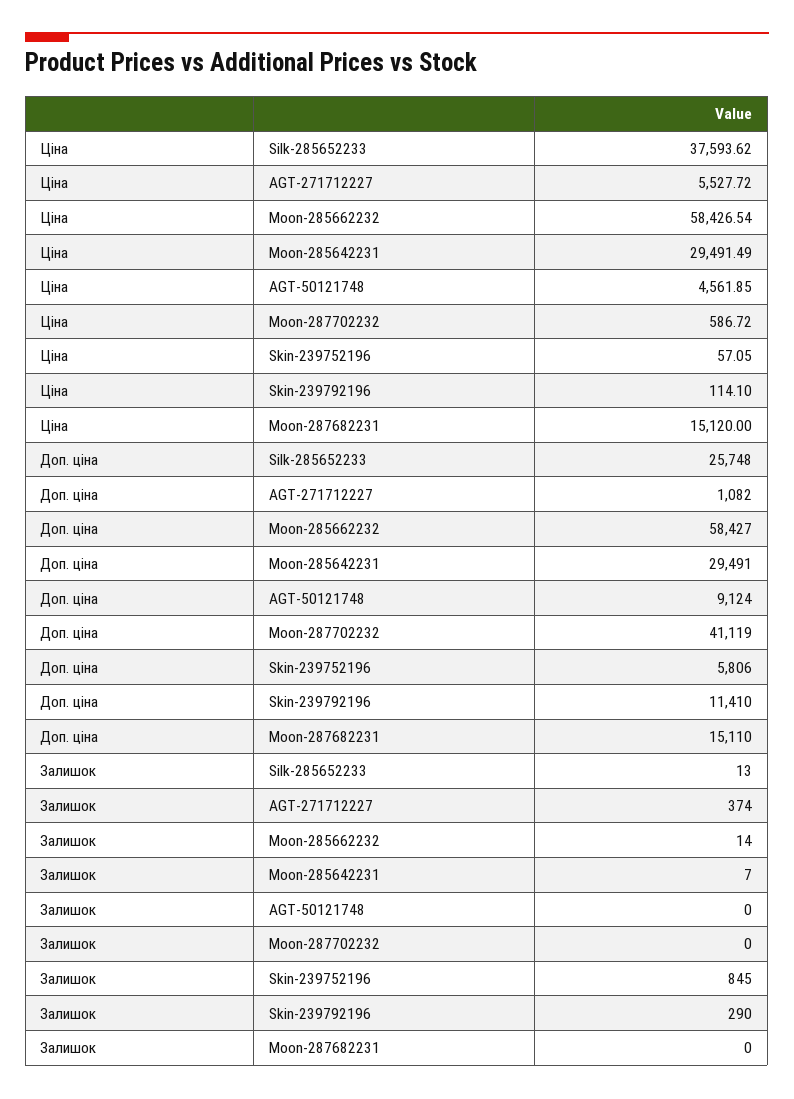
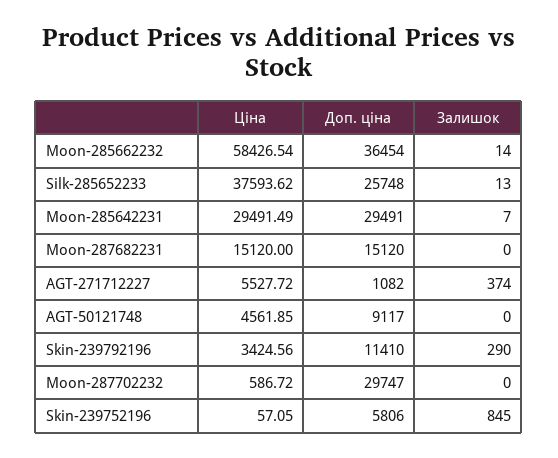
  {
    "Ціна": {
      "Silk-285652233": 37593.62,
      "AGT-271712227": 5527.72,
      "Moon-285662232": 58426.54,
      "Moon-285642231": 29491.49,
      "AGT-50121748": 4561.85,
      "Moon-287702232": 586.72,
      "Skin-239752196": 57.05,
-     "Skin-239792196": 114.1,
+     "Skin-239792196": 3424.56,
      "Moon-287682231": 15120
    },
    "Доп. ціна": {
      "Silk-285652233": 25748,
      "AGT-271712227": 1082,
-     "Moon-285662232": 58427,
+     "Moon-285662232": 36454,
      "Moon-285642231": 29491,
-     "AGT-50121748": 9124,
+     "AGT-50121748": 9117,
-     "Moon-287702232": 41119,
+     "Moon-287702232": 29747,
      "Skin-239752196": 5806,
      "Skin-239792196": 11410,
-     "Moon-287682231": 15110
+     "Moon-287682231": 15120
    },
    "Залишок": {
      "Silk-285652233": 13,
      "AGT-271712227": 374,
      "Moon-285662232": 14,
      "Moon-285642231": 7,
      "AGT-50121748": 0,
      "Moon-287702232": 0,
      "Skin-239752196": 845,
      "Skin-239792196": 290,
      "Moon-287682231": 0
    }
  }

